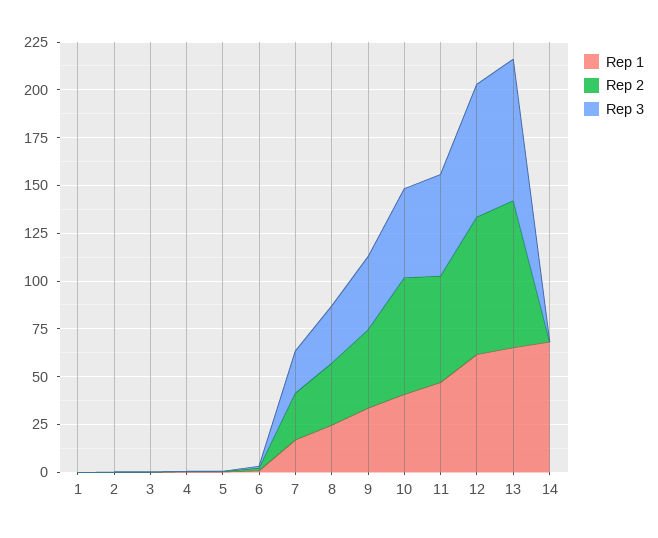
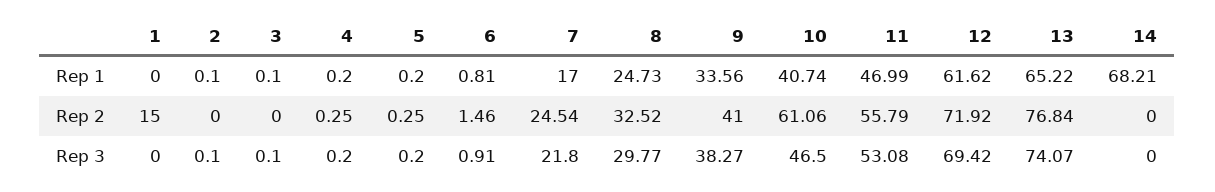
  {
    "Rep 1": {
      "1": 0,
      "2": 0.1,
      "3": 0.1,
      "4": 0.2,
      "5": 0.2,
      "6": 0.81,
      "7": 17,
      "8": 24.73,
      "9": 33.56,
      "10": 40.74,
      "11": 46.99,
      "12": 61.62,
      "13": 65.22,
      "14": 68.21
    },
    "Rep 2": {
-     "1": 0,
+     "1": 15,
      "2": 0,
      "3": 0,
      "4": 0.25,
      "5": 0.25,
      "6": 1.46,
      "7": 24.54,
      "8": 32.52,
      "9": 41,
      "10": 61.06,
      "11": 55.79,
      "12": 71.92,
      "13": 76.84,
      "14": 0
    },
    "Rep 3": {
      "1": 0,
      "2": 0.1,
      "3": 0.1,
      "4": 0.2,
      "5": 0.2,
      "6": 0.91,
      "7": 21.8,
      "8": 29.77,
      "9": 38.27,
      "10": 46.5,
      "11": 53.08,
      "12": 69.42,
      "13": 74.07,
      "14": 0
    }
  }

